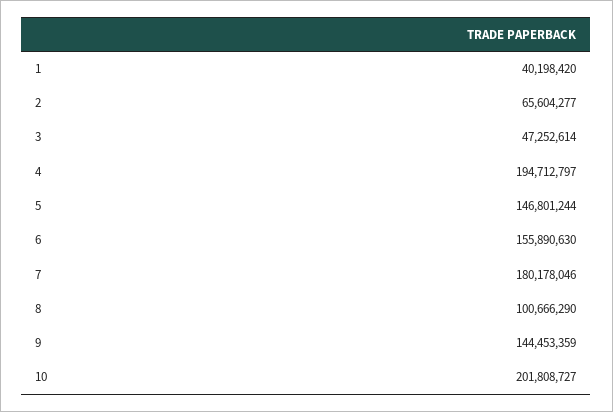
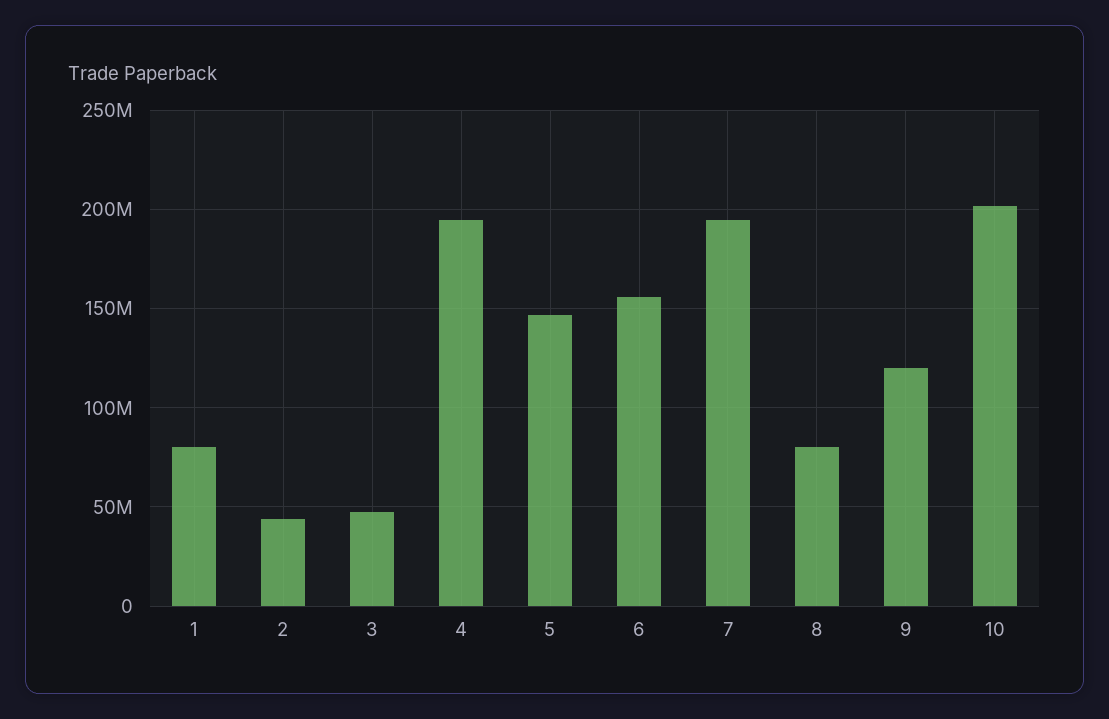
  {
-   "1": 40198420,
+   "1": 80000000,
-   "2": 65604277,
+   "2": 45000000,
    "3": 47252614,
    "4": 194712797,
    "5": 146801244,
    "6": 155890630,
-   "7": 180178046,
+   "7": 195000000,
-   "8": 100666290,
+   "8": 80000000,
-   "9": 144453359,
+   "9": 120000000,
    "10": 201808727
  }

